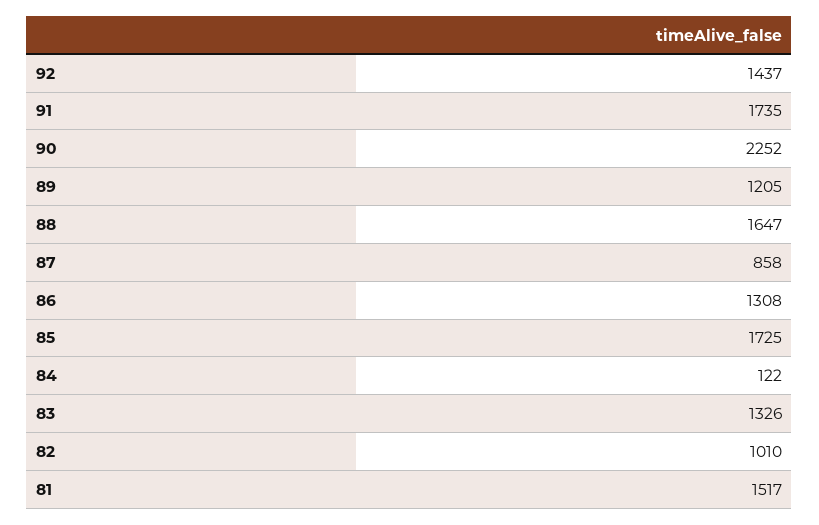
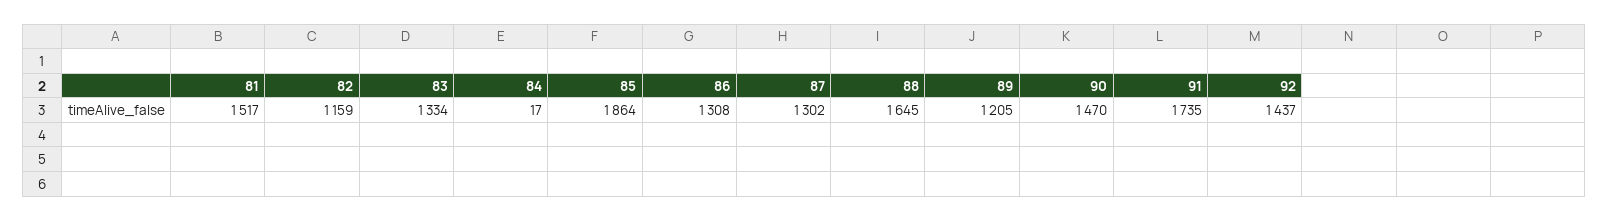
  {
    "92": 1437,
    "91": 1735,
-   "90": 2252,
+   "90": 1470,
    "89": 1205,
-   "88": 1647,
+   "88": 1645,
-   "87": 858,
+   "87": 1302,
    "86": 1308,
-   "85": 1725,
+   "85": 1864,
-   "84": 122,
+   "84": 17,
-   "83": 1326,
+   "83": 1334,
-   "82": 1010,
+   "82": 1159,
    "81": 1517
  }

